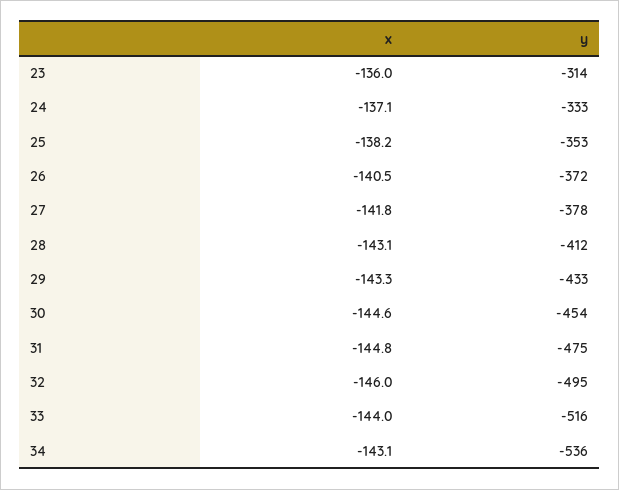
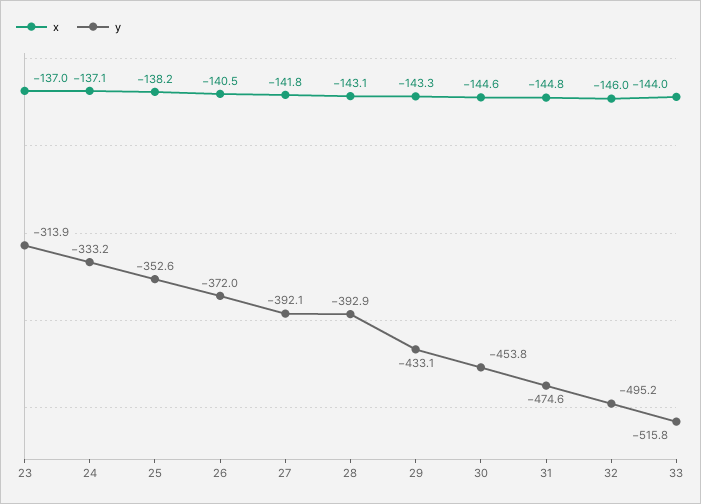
  {
    "x": {
-     "23": -136,
+     "23": -137,
      "24": -137.1,
      "25": -138.2,
      "26": -140.5,
      "27": -141.8,
      "28": -143.1,
      "29": -143.3,
      "30": -144.6,
      "31": -144.8,
      "32": -146,
-     "33": -144,
+     "33": -144
-     "34": -143.1
    },
    "y": {
      "23": -313.9,
      "24": -333.2,
      "25": -352.6,
      "26": -372,
-     "27": -378,
+     "27": -392.1,
-     "28": -412,
+     "28": -392.9,
      "29": -433.1,
      "30": -453.8,
      "31": -474.6,
      "32": -495.2,
-     "33": -515.8,
+     "33": -515.8
-     "34": -536
    }
  }

